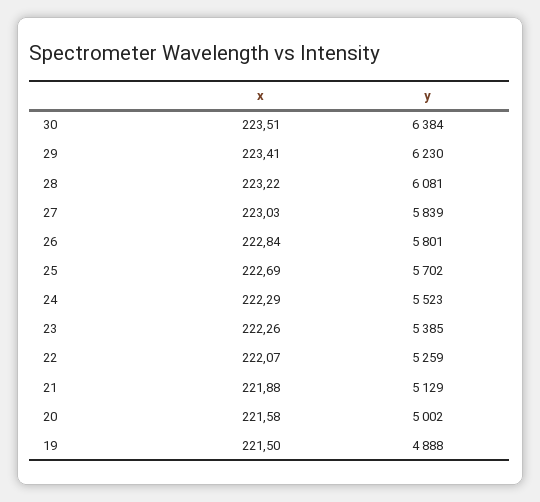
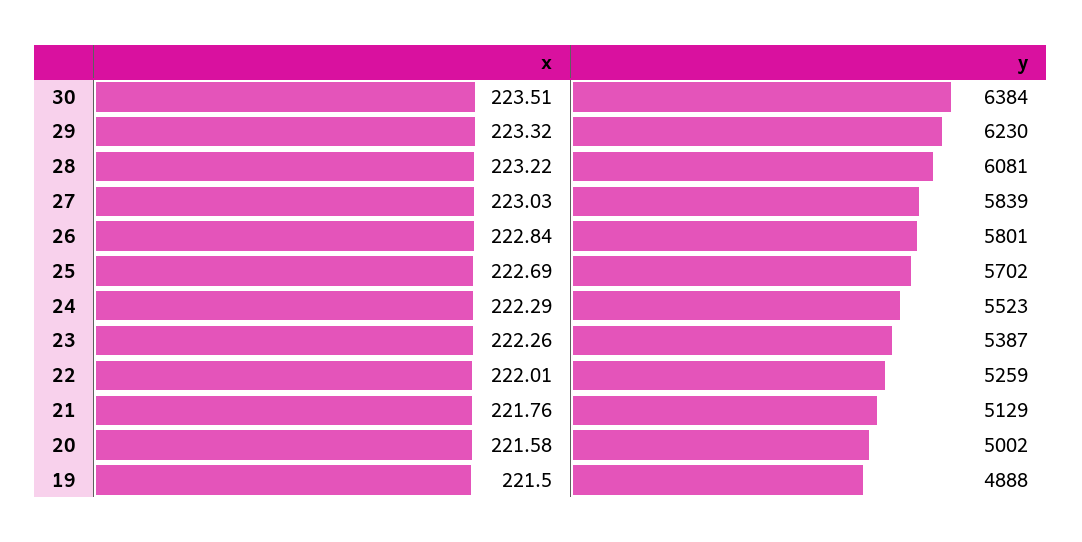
  {
    "x": {
      "30": 223.51,
-     "29": 223.41,
+     "29": 223.32,
      "28": 223.22,
      "27": 223.03,
      "26": 222.84,
      "25": 222.69,
      "24": 222.29,
      "23": 222.26,
-     "22": 222.07,
+     "22": 222.01,
-     "21": 221.88,
+     "21": 221.76,
      "20": 221.58,
      "19": 221.5
    },
    "y": {
      "30": 6384,
      "29": 6230,
      "28": 6081,
      "27": 5839,
      "26": 5801,
      "25": 5702,
      "24": 5523,
-     "23": 5385,
+     "23": 5387,
      "22": 5259,
      "21": 5129,
      "20": 5002,
      "19": 4888
    }
  }

